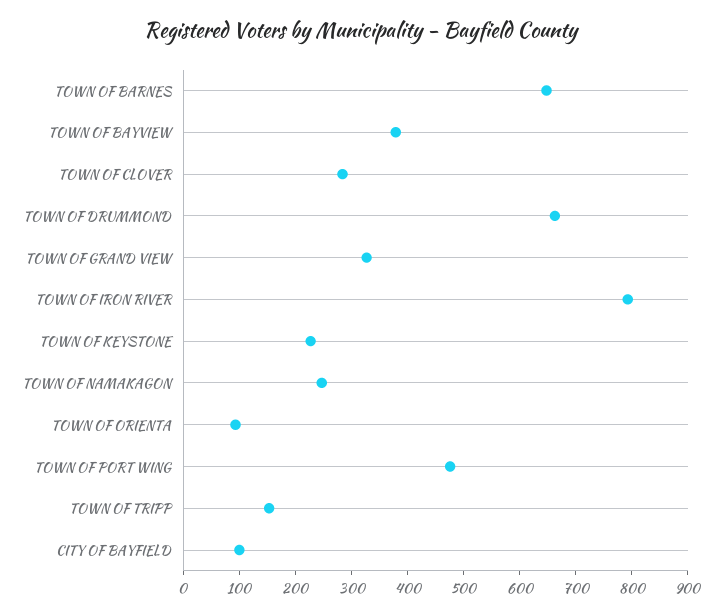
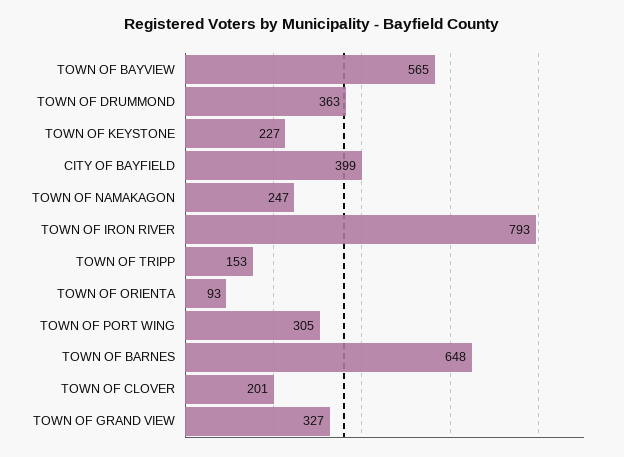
  {
    "TOWN OF BARNES": 648,
-   "TOWN OF BAYVIEW": 380,
+   "TOWN OF BAYVIEW": 565,
-   "TOWN OF CLOVER": 280,
+   "TOWN OF CLOVER": 201,
-   "TOWN OF DRUMMOND": 660,
+   "TOWN OF DRUMMOND": 363,
    "TOWN OF GRAND VIEW": 327,
    "TOWN OF IRON RIVER": 793,
    "TOWN OF KEYSTONE": 227,
    "TOWN OF NAMAKAGON": 247,
    "TOWN OF ORIENTA": 93,
-   "TOWN OF PORT WING": 480,
+   "TOWN OF PORT WING": 305,
    "TOWN OF TRIPP": 153,
-   "CITY OF BAYFIELD": 100
+   "CITY OF BAYFIELD": 399
  }

